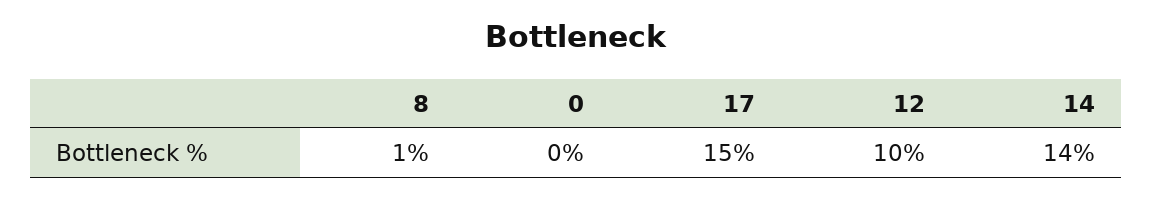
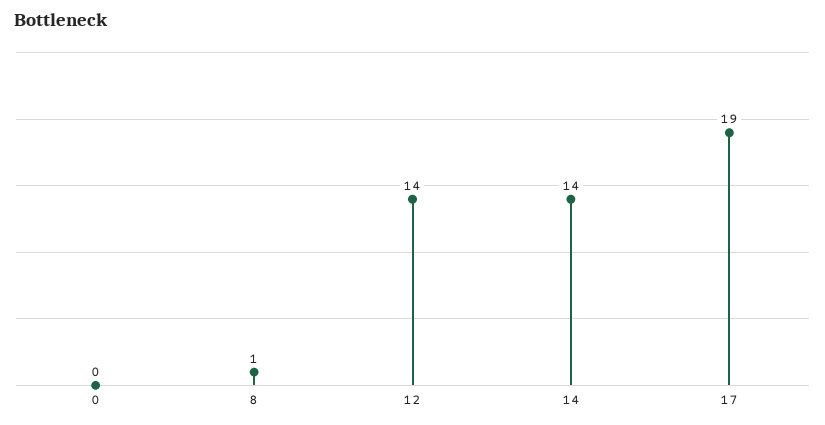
  {
    "8": 1,
    "0": 0,
-   "17": 15,
+   "17": 19,
-   "12": 10,
+   "12": 14,
    "14": 14
  }

